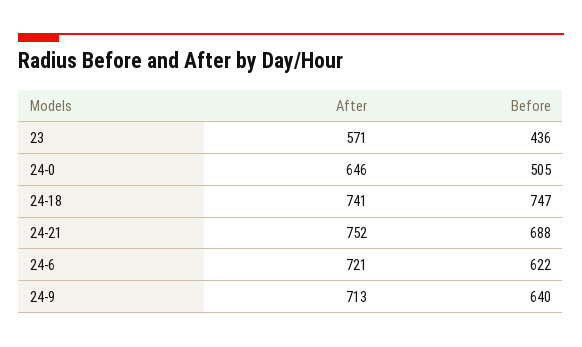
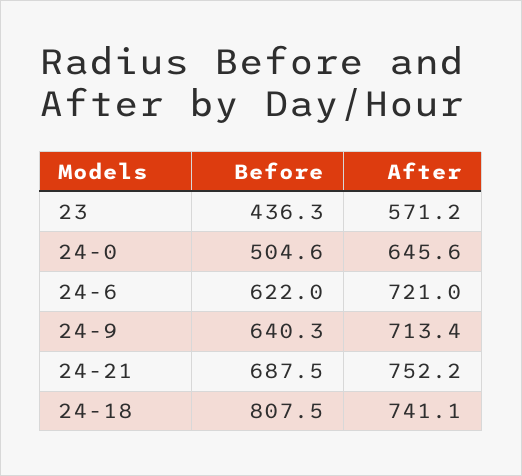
  {
    "After": {
      "23": 571.2,
      "24-0": 645.6,
      "24-18": 741.1,
      "24-21": 752.2,
      "24-6": 721,
      "24-9": 713.4
    },
    "Before": {
      "23": 436.3,
      "24-0": 504.6,
-     "24-18": 747,
+     "24-18": 807.5,
      "24-21": 687.5,
      "24-6": 622,
      "24-9": 640.3
    }
  }

